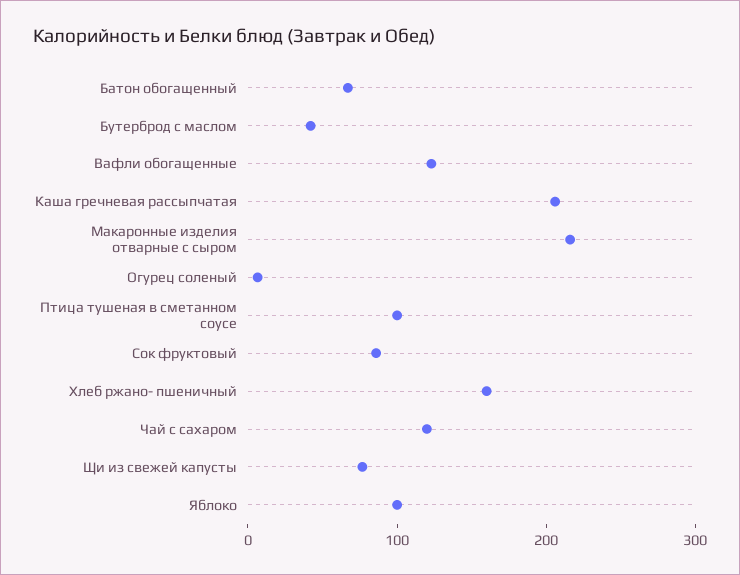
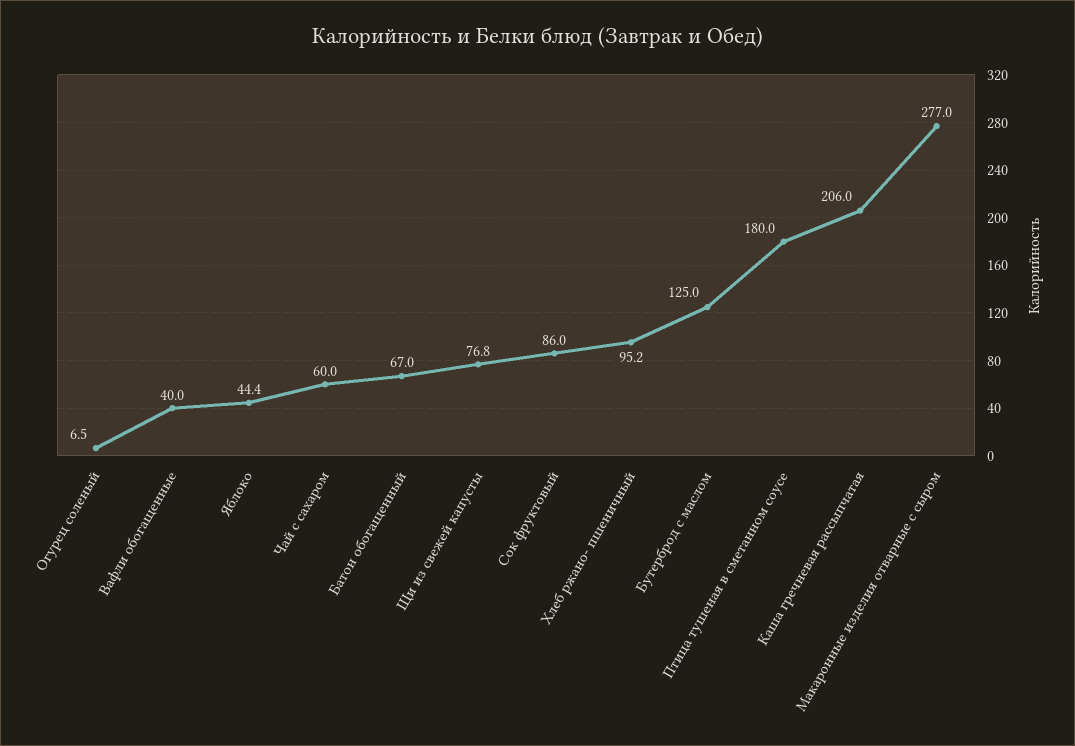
  {
    "Батон обогащенный": 67,
-   "Бутерброд с маслом": 40,
+   "Бутерброд с маслом": 125,
-   "Вафли обогащенные": 120,
+   "Вафли обогащенные": 40,
    "Каша гречневая рассыпчатая": 206,
-   "Макаронные изделия отварные с сыром": 220,
+   "Макаронные изделия отварные с сыром": 277,
    "Огурец соленый": 6.5,
-   "Птица тушеная в сметанном соусе": 100,
+   "Птица тушеная в сметанном соусе": 180,
    "Сок фруктовый": 86,
-   "Хлеб ржано- пшеничный": 160,
+   "Хлеб ржано- пшеничный": 95.2,
-   "Чай с сахаром": 120,
+   "Чай с сахаром": 60,
    "Щи из свежей капусты": 76.8,
-   "Яблоко": 100
+   "Яблоко": 44.4
  }

